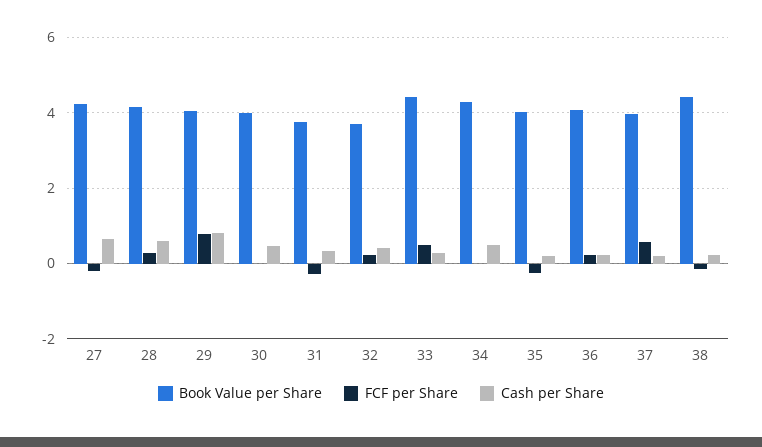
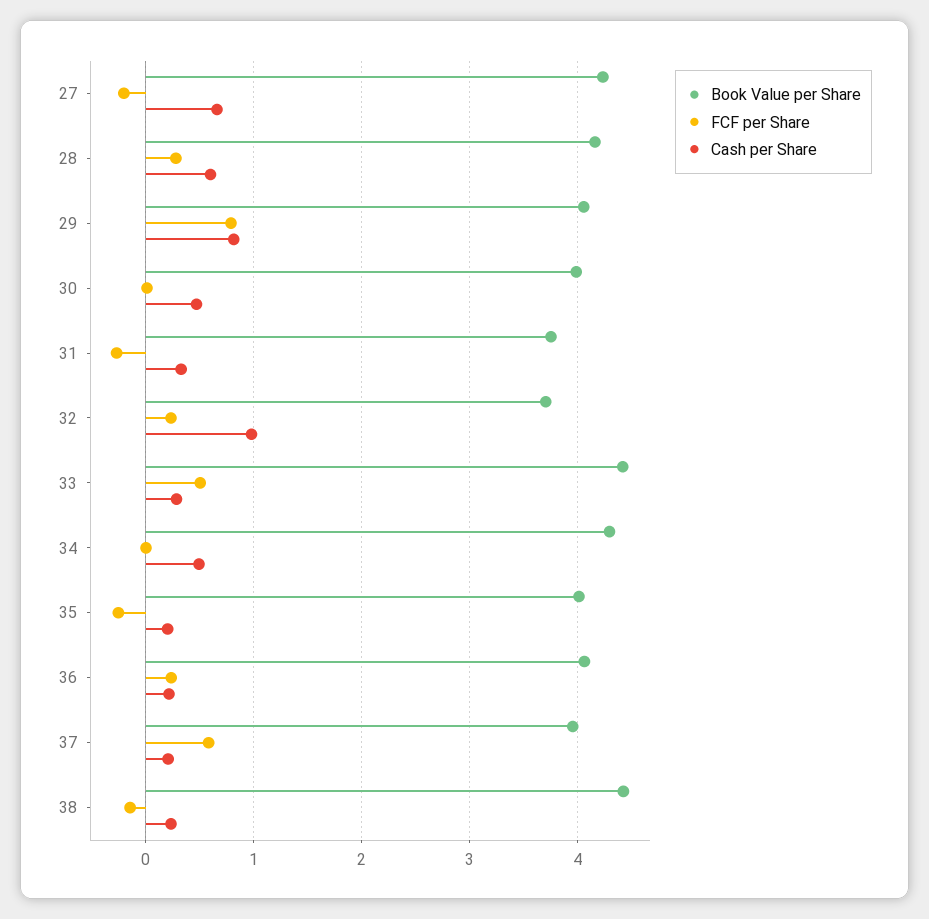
  {
    "Book Value per Share": {
      "27": 4.2,
      "28": 4.2,
      "29": 4.1,
      "30": 4,
      "31": 3.8,
      "32": 3.7,
      "33": 4.4,
      "34": 4.3,
      "35": 4,
      "36": 4.1,
      "37": 4,
      "38": 4.4
    },
    "FCF per Share": {
      "27": -0.2,
      "28": 0.3,
      "29": 0.8,
      "30": 0,
      "31": -0.3,
      "32": 0.2,
      "33": 0.5,
      "34": 0,
      "35": -0.3,
      "36": 0.2,
      "37": 0.6,
      "38": -0.1
    },
    "Cash per Share": {
      "27": 0.7,
      "28": 0.6,
      "29": 0.8,
      "30": 0.5,
      "31": 0.3,
-     "32": 0.4,
+     "32": 1,
      "33": 0.3,
      "34": 0.5,
      "35": 0.2,
      "36": 0.2,
      "37": 0.2,
      "38": 0.2
    }
  }

